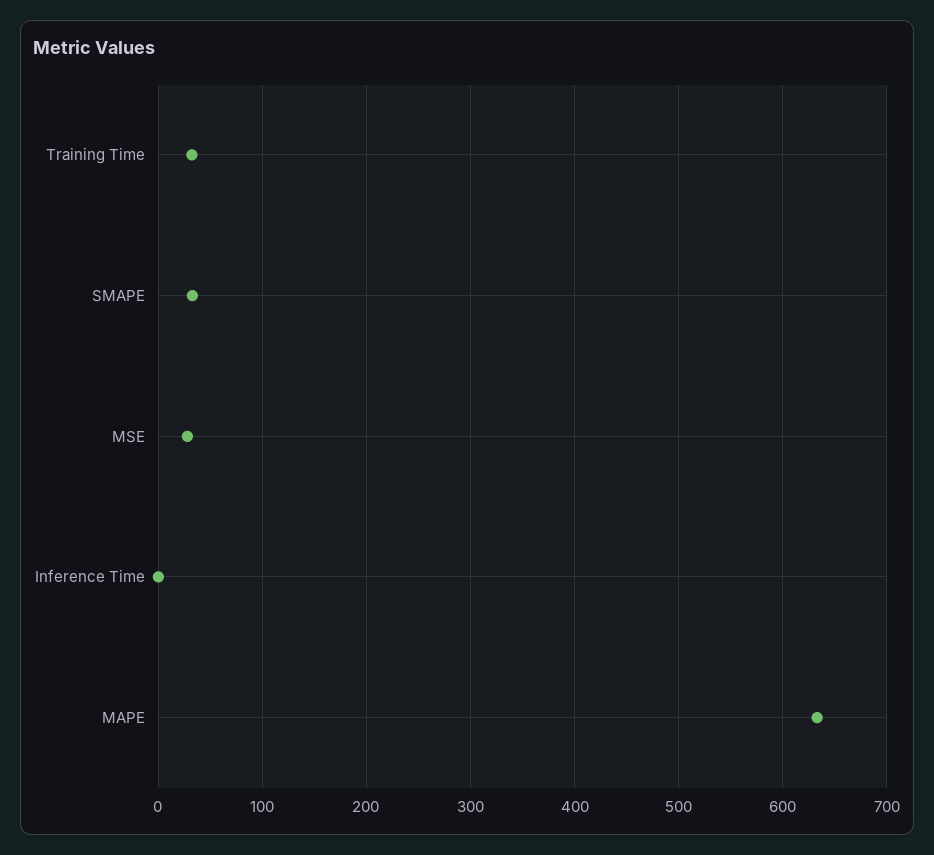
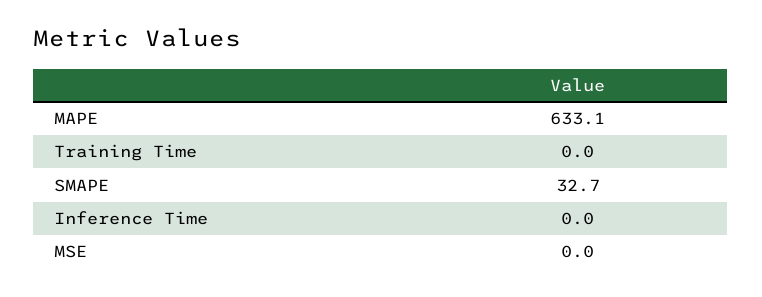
  {
-   "Training Time": 30,
+   "Training Time": 0,
    "SMAPE": 32.7,
-   "MSE": 30,
+   "MSE": 0,
    "Inference Time": 0,
    "MAPE": 633.1
  }

